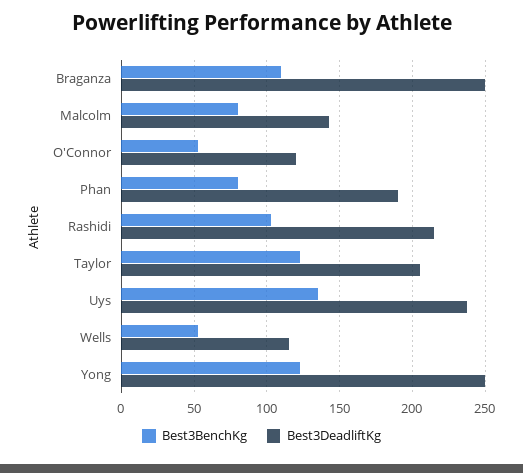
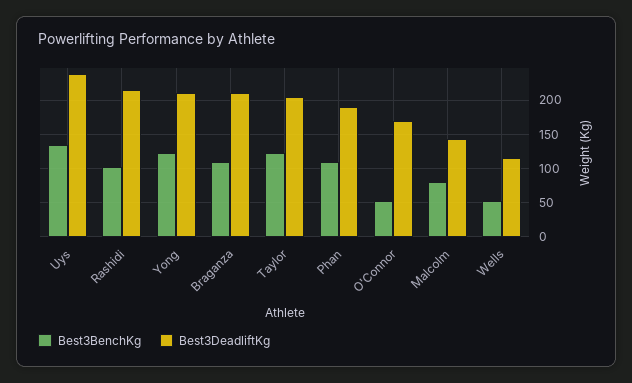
  {
    "Best3BenchKg": {
      "Braganza": 110,
      "Malcolm": 80,
      "O'Connor": 55,
-     "Phan": 80,
+     "Phan": 110,
      "Rashidi": 105,
      "Taylor": 125,
      "Uys": 135,
      "Wells": 55,
      "Yong": 125
    },
    "Best3DeadliftKg": {
-     "Braganza": 250,
+     "Braganza": 210,
      "Malcolm": 145,
-     "O'Connor": 120,
+     "O'Connor": 170,
      "Phan": 190,
      "Rashidi": 215,
      "Taylor": 205,
      "Uys": 240,
      "Wells": 115,
-     "Yong": 250
+     "Yong": 210
    }
  }

